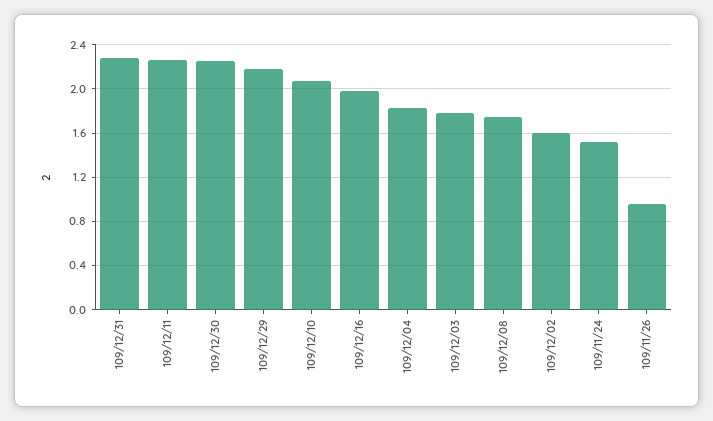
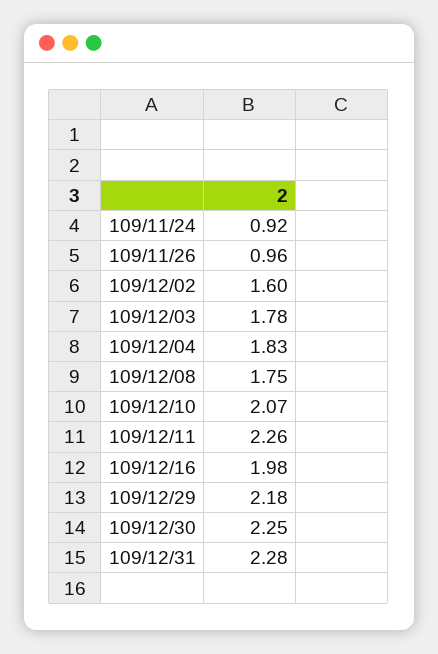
  {
    "109/12/31": 2.28,
    "109/12/11": 2.26,
    "109/12/30": 2.25,
    "109/12/29": 2.18,
    "109/12/10": 2.07,
    "109/12/16": 1.98,
    "109/12/04": 1.83,
    "109/12/03": 1.78,
    "109/12/08": 1.75,
    "109/12/02": 1.6,
-   "109/11/24": 1.5,
+   "109/11/24": 0.92,
    "109/11/26": 0.96
  }

